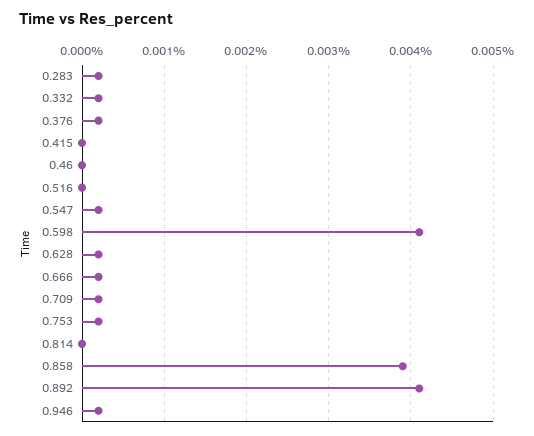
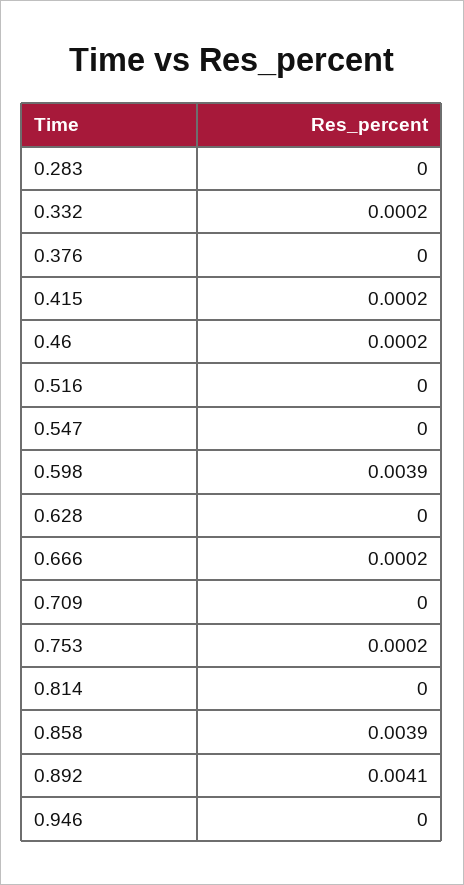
  {
-   "0.283": 0.0002,
+   "0.283": 0,
    "0.332": 0.0002,
-   "0.376": 0.0002,
+   "0.376": 0,
-   "0.415": 0,
+   "0.415": 0.0002,
-   "0.46": 0,
+   "0.46": 0.0002,
    "0.516": 0,
-   "0.547": 0.0002,
+   "0.547": 0,
-   "0.598": 0.0041,
+   "0.598": 0.0039,
-   "0.628": 0.0002,
+   "0.628": 0,
    "0.666": 0.0002,
-   "0.709": 0.0002,
+   "0.709": 0,
    "0.753": 0.0002,
    "0.814": 0,
    "0.858": 0.0039,
    "0.892": 0.0041,
-   "0.946": 0.0002
+   "0.946": 0
  }

